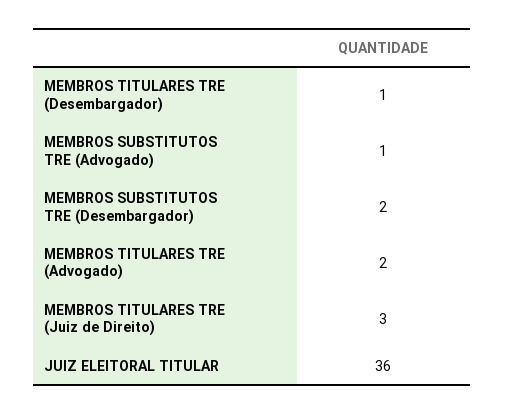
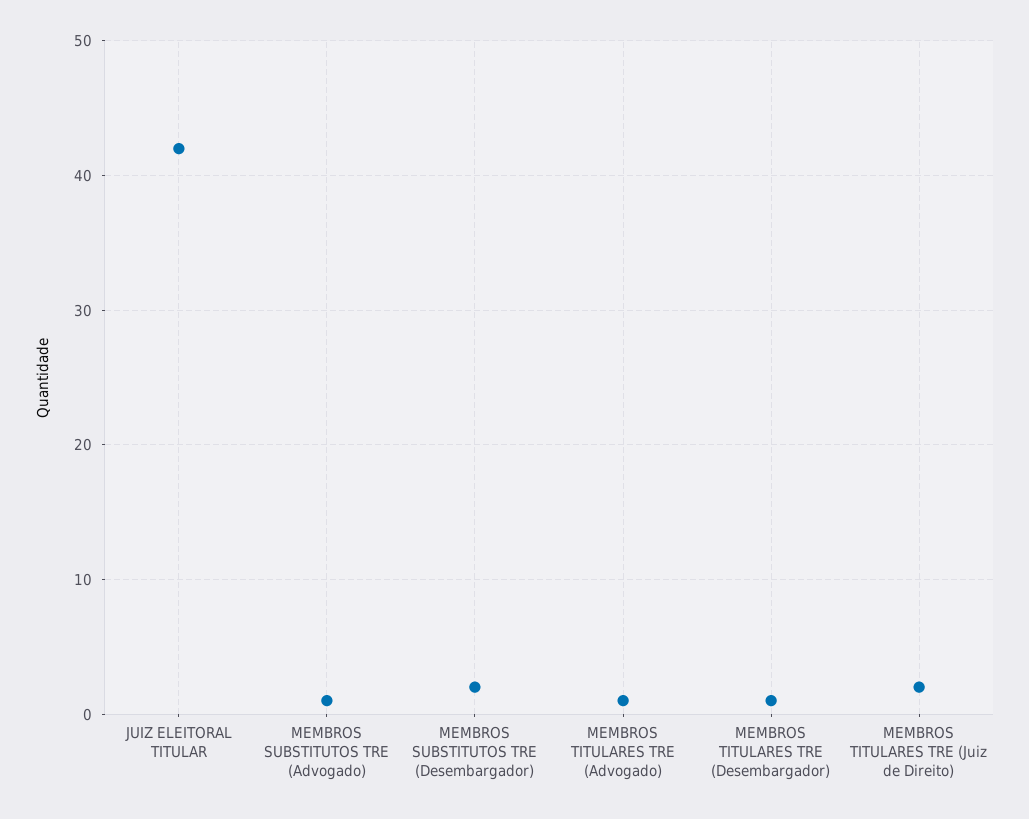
  {
    "MEMBROS TITULARES TRE (Desembargador)": 1,
    "MEMBROS SUBSTITUTOS TRE (Advogado)": 1,
    "MEMBROS SUBSTITUTOS TRE (Desembargador)": 2,
-   "MEMBROS TITULARES TRE (Advogado)": 2,
+   "MEMBROS TITULARES TRE (Advogado)": 1,
-   "MEMBROS TITULARES TRE (Juiz de Direito)": 3,
+   "MEMBROS TITULARES TRE (Juiz de Direito)": 2,
-   "JUIZ ELEITORAL TITULAR": 36
+   "JUIZ ELEITORAL TITULAR": 42
  }

